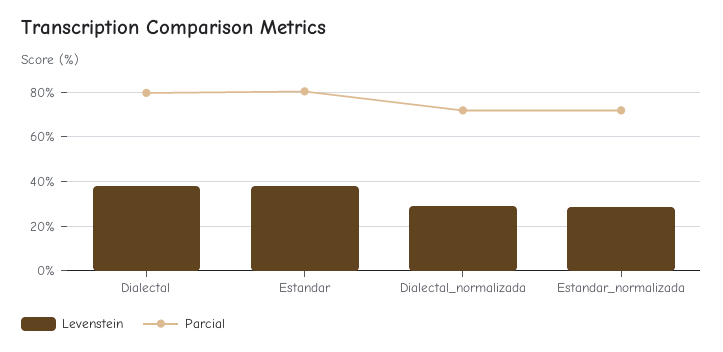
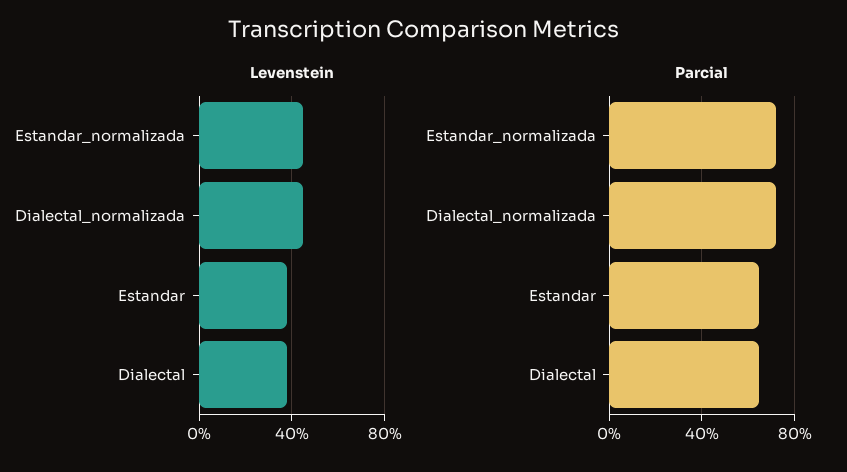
  {
    "Levenstein": {
      "Dialectal": 40,
      "Estandar": 40,
-     "Dialectal_normalizada": 30,
+     "Dialectal_normalizada": 45,
-     "Estandar_normalizada": 30
+     "Estandar_normalizada": 45
    },
    "Parcial": {
-     "Dialectal": 80,
+     "Dialectal": 65,
-     "Estandar": 80,
+     "Estandar": 65,
      "Dialectal_normalizada": 70,
      "Estandar_normalizada": 70
    }
  }

